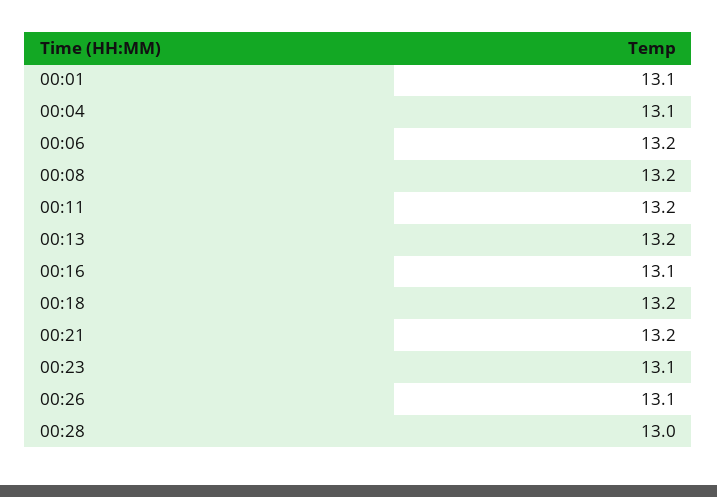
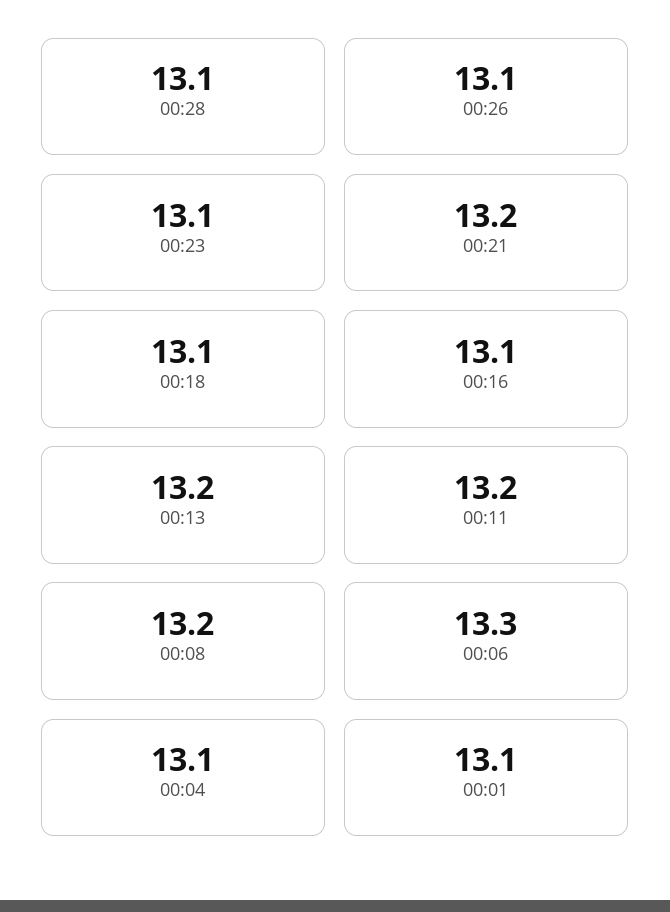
  {
    "00:01": 13.1,
    "00:04": 13.1,
-   "00:06": 13.2,
+   "00:06": 13.3,
    "00:08": 13.2,
    "00:11": 13.2,
    "00:13": 13.2,
    "00:16": 13.1,
-   "00:18": 13.2,
+   "00:18": 13.1,
    "00:21": 13.2,
    "00:23": 13.1,
    "00:26": 13.1,
-   "00:28": 13
+   "00:28": 13.1
  }

